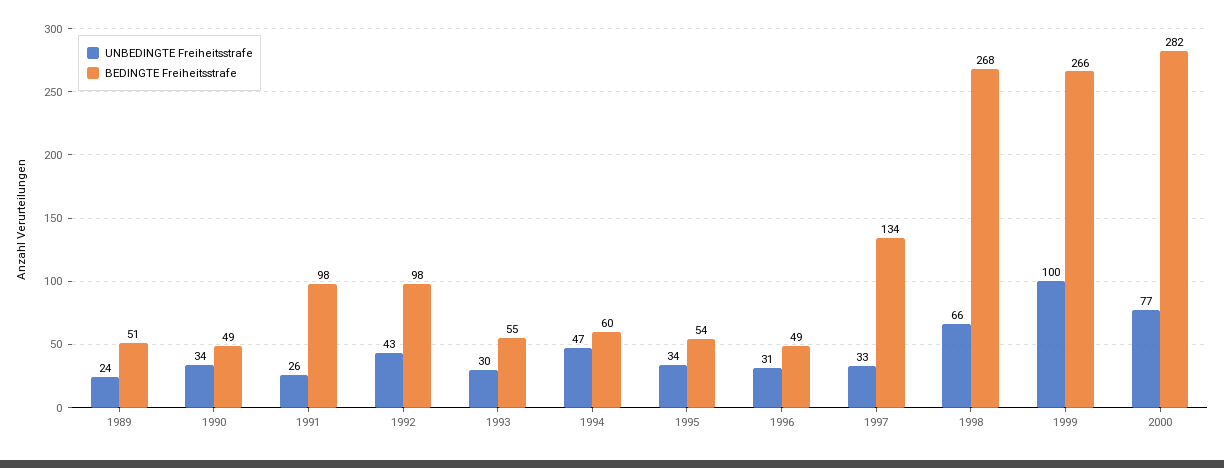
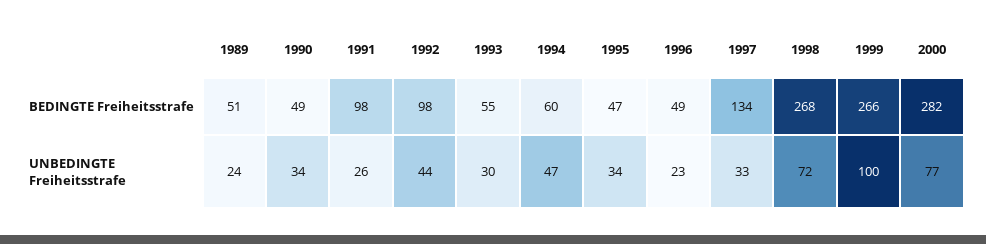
  {
    "UNBEDINGTE Freiheitsstrafe": {
      "1989": 24,
      "1990": 34,
      "1991": 26,
-     "1992": 43,
+     "1992": 44,
      "1993": 30,
      "1994": 47,
      "1995": 34,
-     "1996": 31,
+     "1996": 23,
      "1997": 33,
-     "1998": 66,
+     "1998": 72,
      "1999": 100,
      "2000": 77
    },
    "BEDINGTE Freiheitsstrafe": {
      "1989": 51,
      "1990": 49,
      "1991": 98,
      "1992": 98,
      "1993": 55,
      "1994": 60,
-     "1995": 54,
+     "1995": 47,
      "1996": 49,
      "1997": 134,
      "1998": 268,
      "1999": 266,
      "2000": 282
    }
  }

